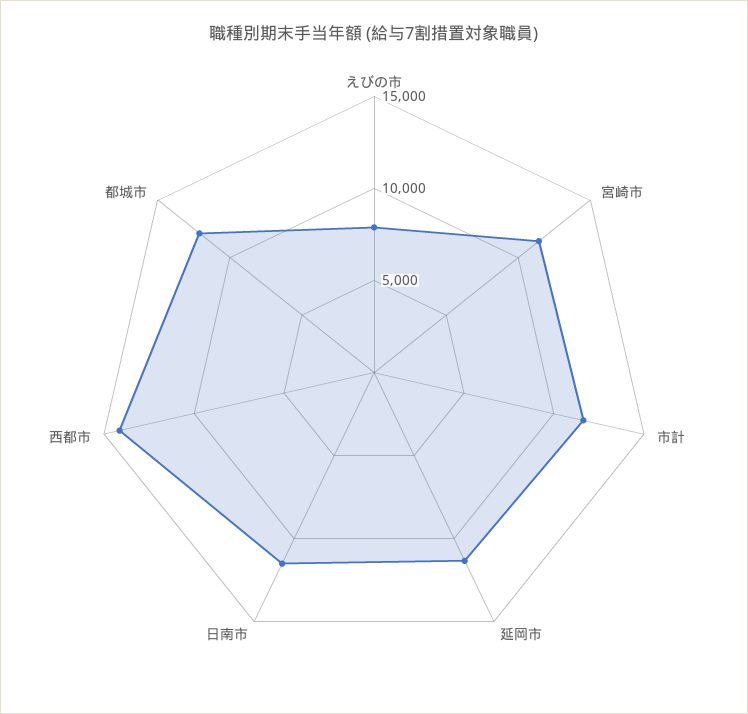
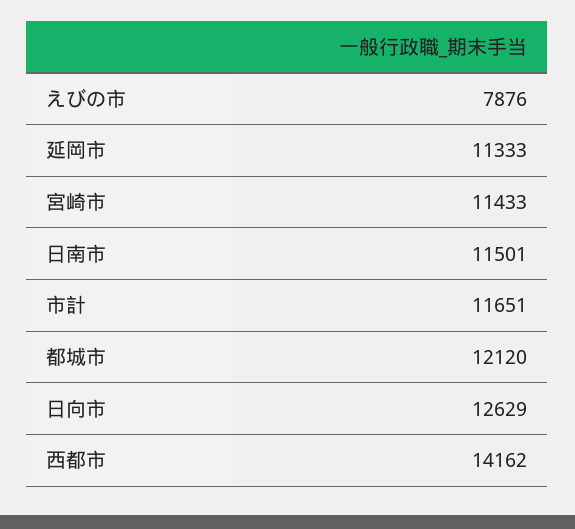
  {
    "えびの市": 7876,
    "宮崎市": 11433,
    "市計": 11651,
    "延岡市": 11333,
    "日南市": 11501,
    "西都市": 14162,
-   "都城市": 12120
+   "都城市": 12120,
+   "日向市": 12629
  }

